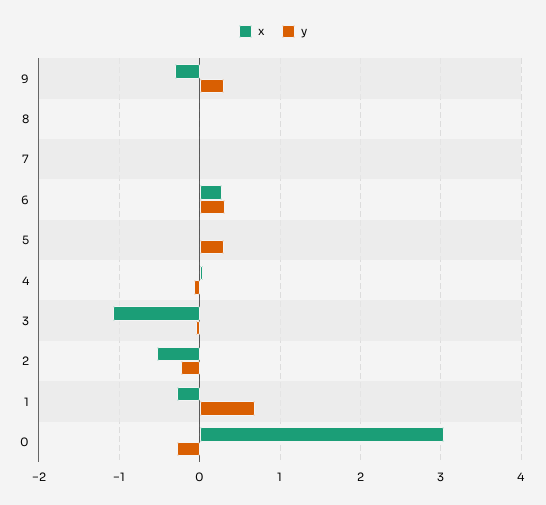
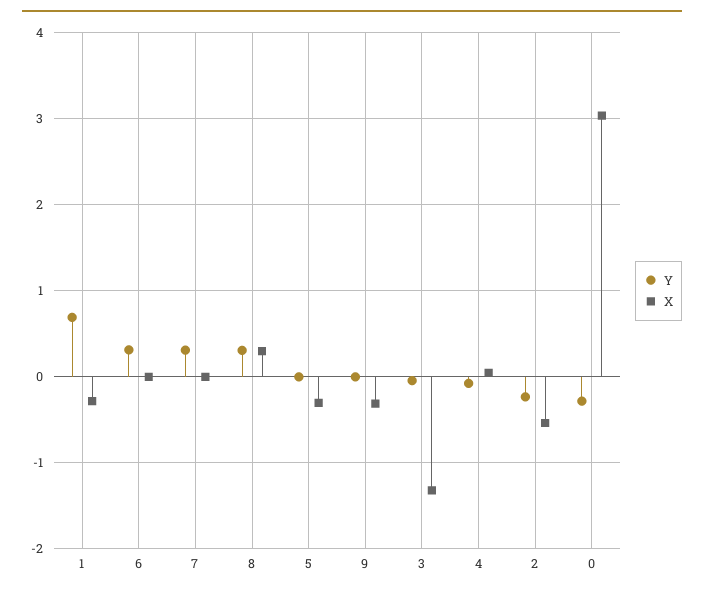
  {
    "x": {
      "9": -0.3,
-     "8": 0,
+     "8": 0.3,
      "7": 0,
-     "6": 0.3,
+     "6": 0,
-     "5": 0,
+     "5": -0.3,
      "4": 0,
-     "3": -1.1,
+     "3": -1.3,
      "2": -0.5,
      "1": -0.3,
      "0": 3
    },
    "y": {
-     "9": 0.3,
+     "9": 0,
-     "8": 0,
+     "8": 0.3,
-     "7": 0,
+     "7": 0.3,
      "6": 0.3,
-     "5": 0.3,
+     "5": 0,
      "4": -0.1,
      "3": 0,
      "2": -0.2,
      "1": 0.7,
      "0": -0.3
    }
  }

